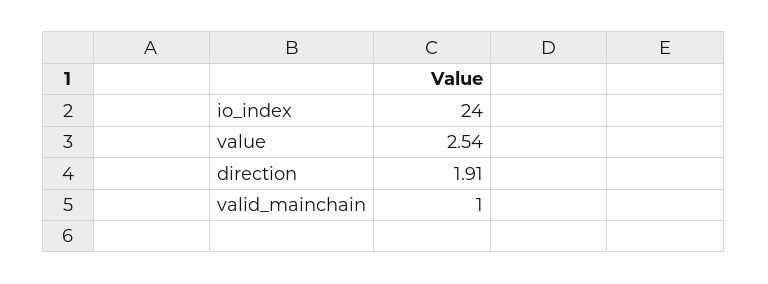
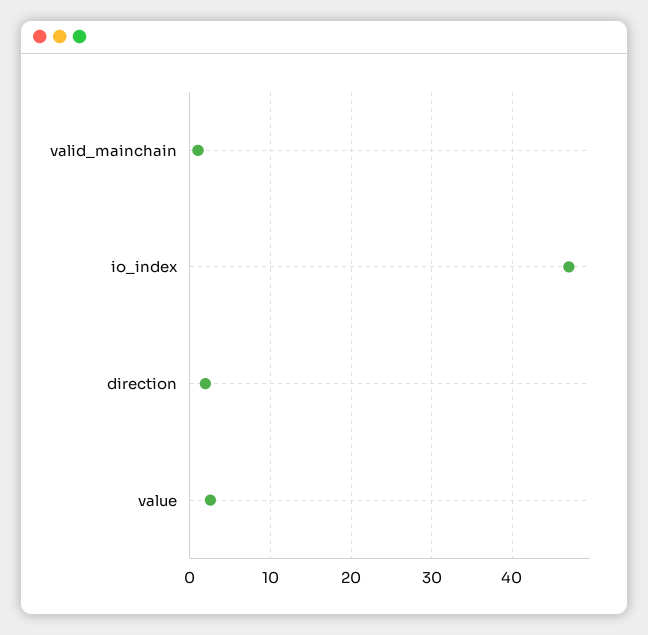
  {
-   "io_index": 24,
+   "io_index": 47,
    "value": 2.54,
    "direction": 1.91,
    "valid_mainchain": 1
  }

